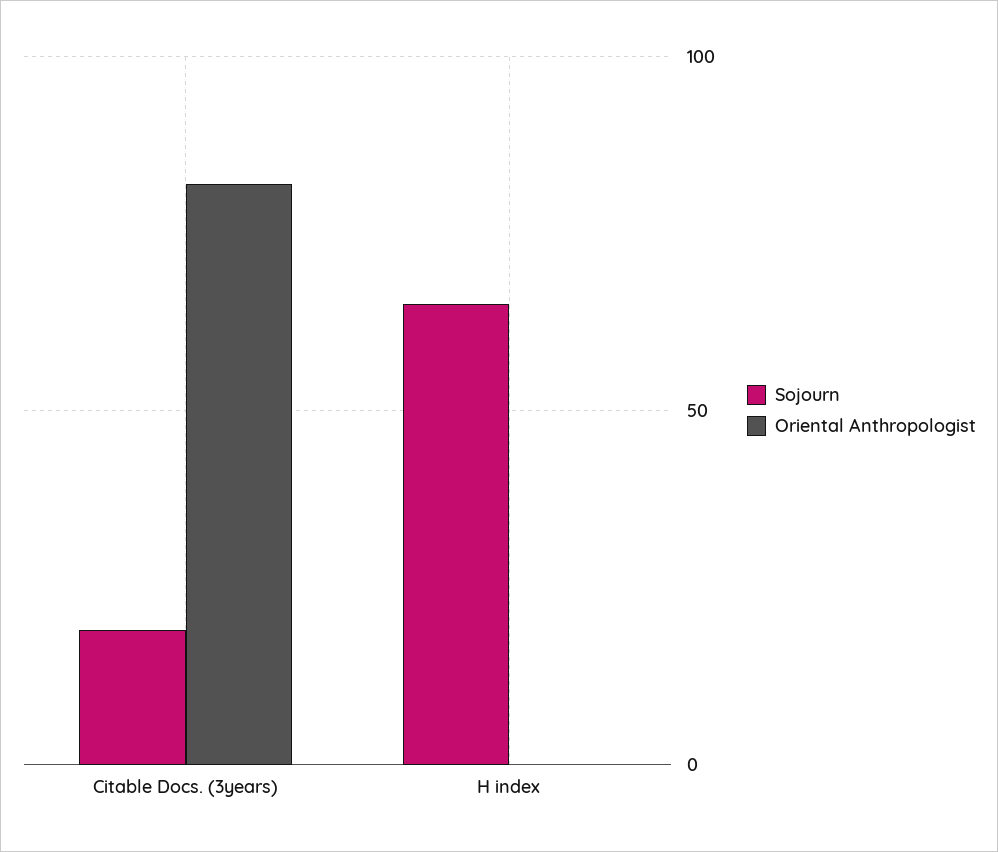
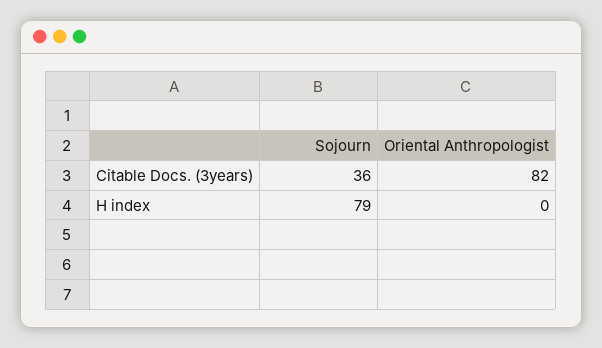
  {
    "Sojourn": {
-     "Citable Docs. (3years)": 20,
+     "Citable Docs. (3years)": 36,
-     "H index": 65
+     "H index": 79
    },
    "Oriental Anthropologist": {
      "Citable Docs. (3years)": 82,
      "H index": 0
    }
  }

